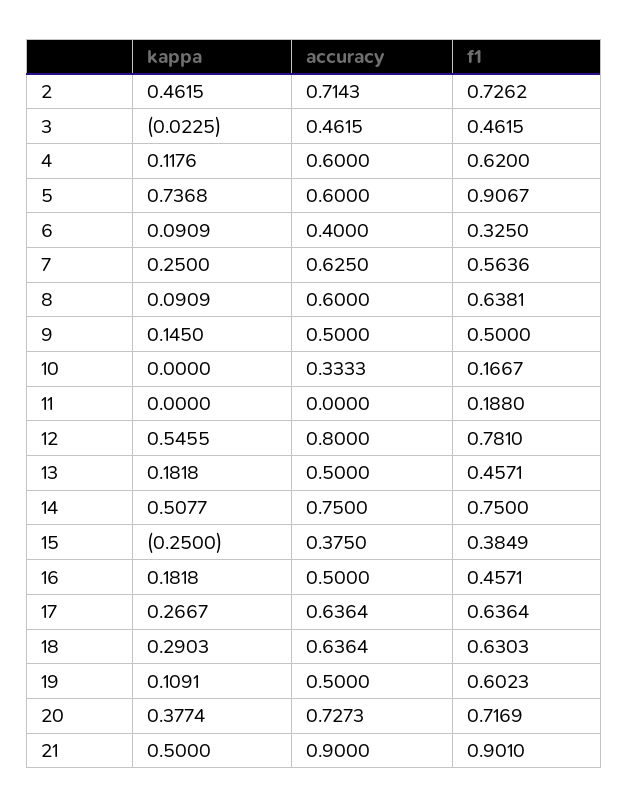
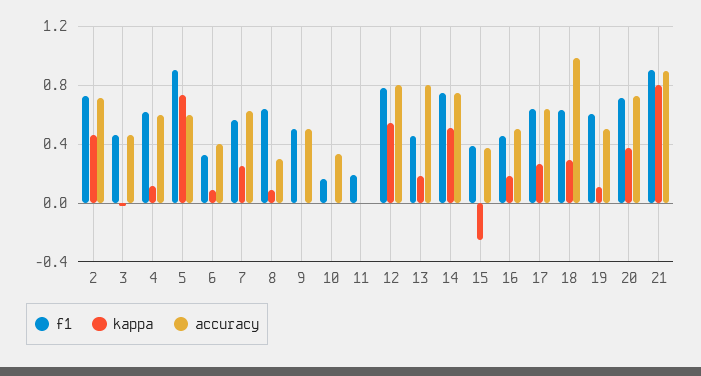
  {
    "kappa": {
      "2": 0.4615,
      "3": -0.0225,
      "4": 0.1176,
      "5": 0.7368,
      "6": 0.0909,
      "7": 0.25,
      "8": 0.0909,
-     "9": 0.145,
+     "9": 0,
      "10": 0,
      "11": 0,
      "12": 0.5455,
      "13": 0.1818,
      "14": 0.5077,
      "15": -0.25,
      "16": 0.1818,
      "17": 0.2667,
      "18": 0.2903,
      "19": 0.1091,
      "20": 0.3774,
-     "21": 0.5
+     "21": 0.8
    },
    "accuracy": {
      "2": 0.7143,
      "3": 0.4615,
      "4": 0.6,
      "5": 0.6,
      "6": 0.4,
      "7": 0.625,
-     "8": 0.6,
+     "8": 0.3,
      "9": 0.5,
      "10": 0.3333,
      "11": 0,
      "12": 0.8,
-     "13": 0.5,
+     "13": 0.8,
      "14": 0.75,
      "15": 0.375,
      "16": 0.5,
      "17": 0.6364,
-     "18": 0.6364,
+     "18": 1,
      "19": 0.5,
      "20": 0.7273,
      "21": 0.9
    },
    "f1": {
      "2": 0.7262,
      "3": 0.4615,
      "4": 0.62,
      "5": 0.9067,
      "6": 0.325,
      "7": 0.5636,
      "8": 0.6381,
      "9": 0.5,
      "10": 0.1667,
      "11": 0.188,
      "12": 0.781,
      "13": 0.4571,
      "14": 0.75,
      "15": 0.3849,
      "16": 0.4571,
      "17": 0.6364,
      "18": 0.6303,
      "19": 0.6023,
      "20": 0.7169,
      "21": 0.901
    }
  }

